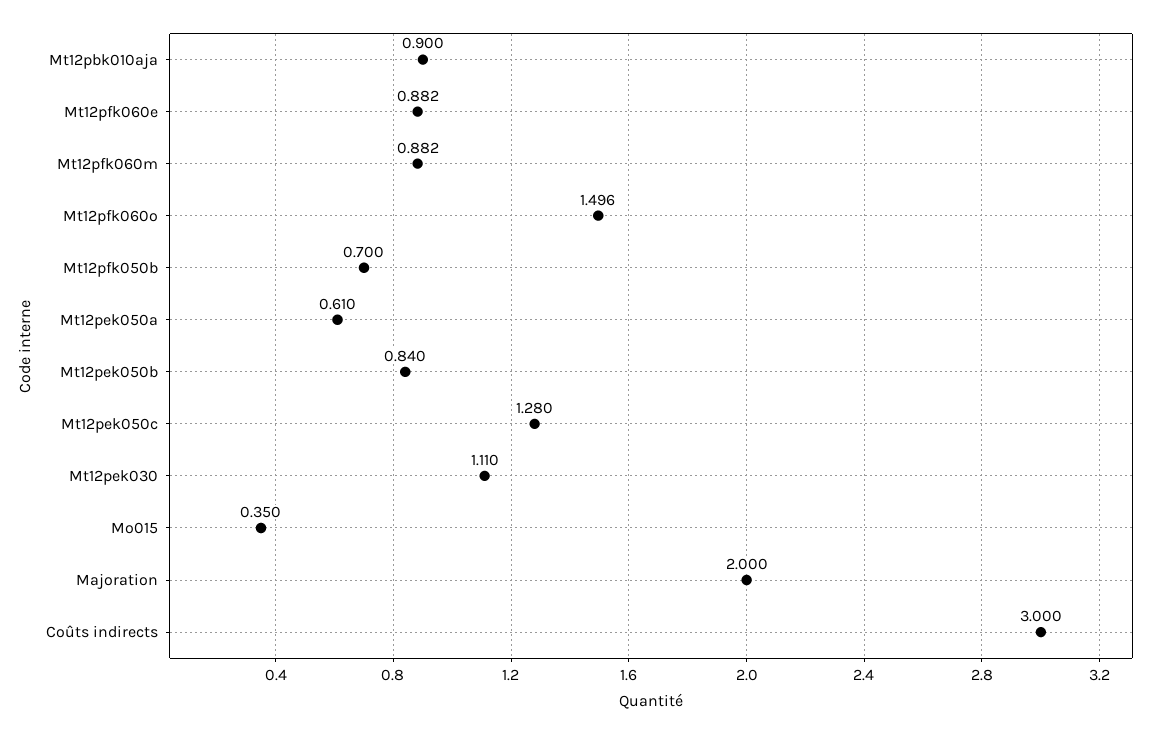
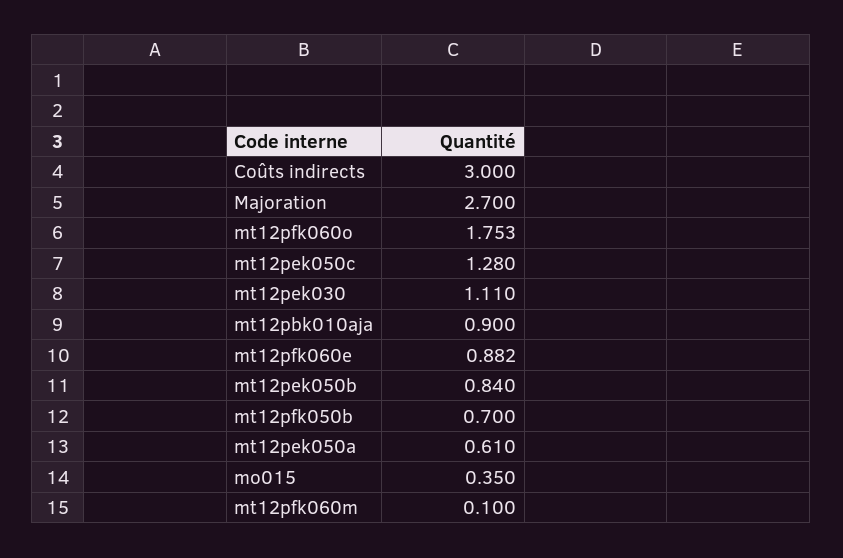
  {
    "Mt12pbk010aja": 0.9,
    "Mt12pfk060e": 0.882,
-   "Mt12pfk060m": 0.882,
+   "Mt12pfk060m": 0.1,
-   "Mt12pfk060o": 1.496,
+   "Mt12pfk060o": 1.753,
    "Mt12pfk050b": 0.7,
    "Mt12pek050a": 0.61,
    "Mt12pek050b": 0.84,
    "Mt12pek050c": 1.28,
    "Mt12pek030": 1.11,
    "Mo015": 0.35,
-   "Majoration": 2,
+   "Majoration": 2.7,
    "Coûts indirects": 3
  }

